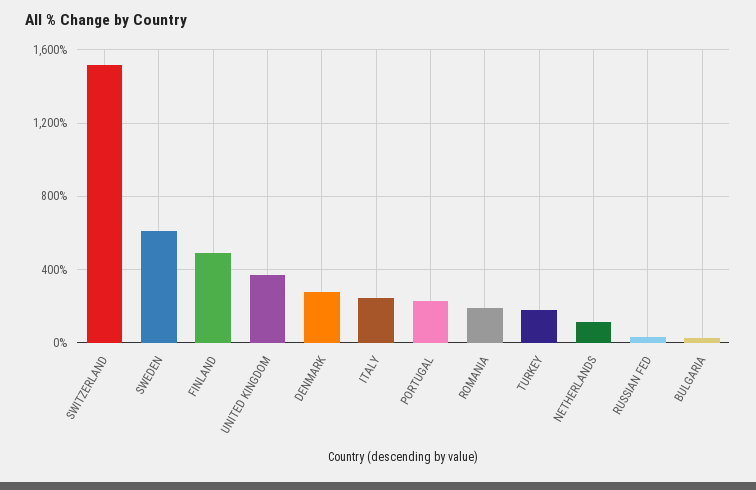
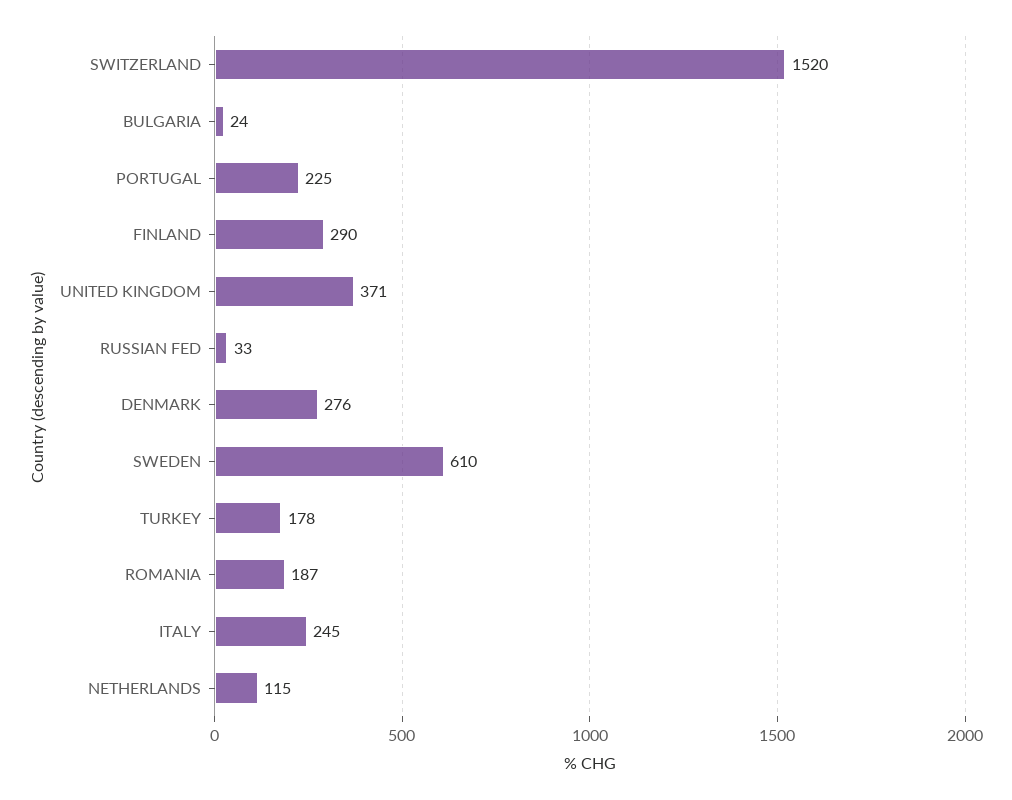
  {
    "SWITZERLAND": 1520,
    "SWEDEN": 610,
-   "FINLAND": 500,
+   "FINLAND": 290,
    "UNITED KINGDOM": 371,
    "DENMARK": 276,
    "ITALY": 245,
    "PORTUGAL": 225,
    "ROMANIA": 187,
    "TURKEY": 178,
    "NETHERLANDS": 115,
    "RUSSIAN FED": 33,
    "BULGARIA": 24
  }

